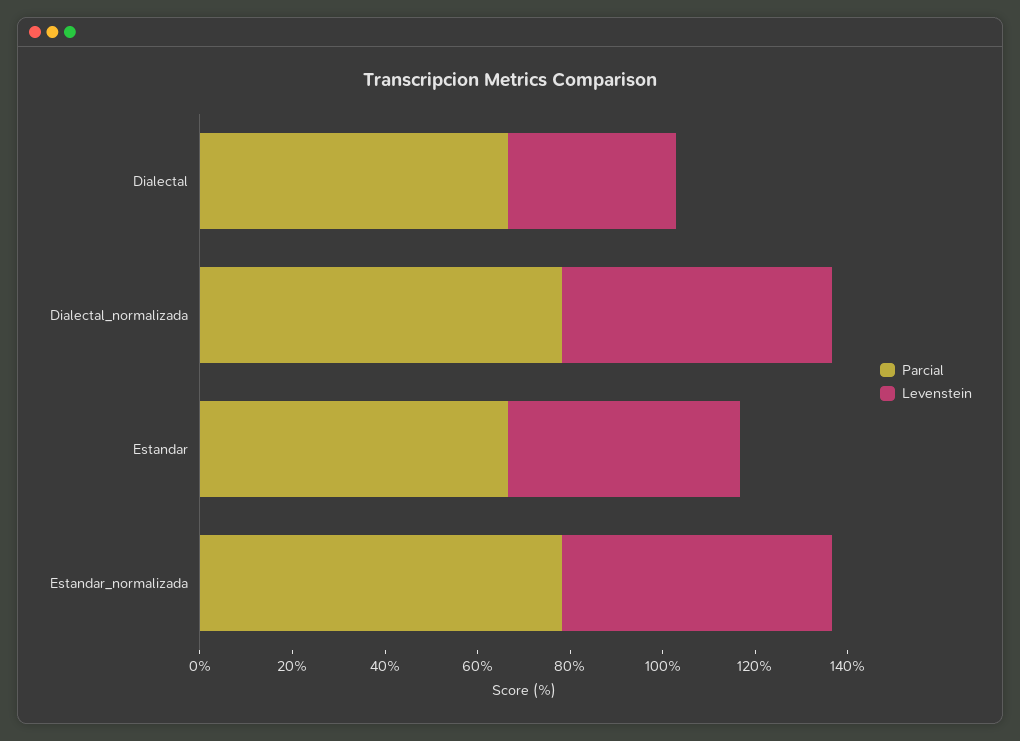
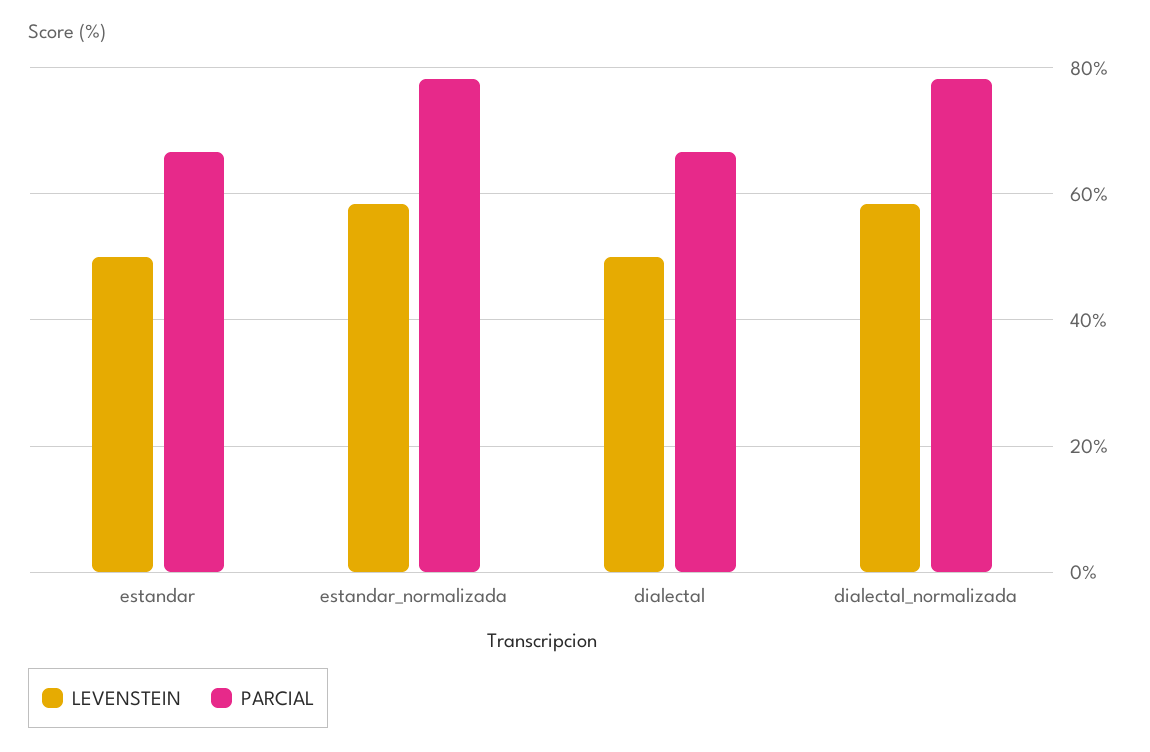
  {
    "Parcial": {
      "Dialectal": 66,
      "Dialectal_normalizada": 78,
      "Estandar": 66,
      "Estandar_normalizada": 78
    },
    "Levenstein": {
-     "Dialectal": 35,
+     "Dialectal": 50,
      "Dialectal_normalizada": 58,
      "Estandar": 50,
      "Estandar_normalizada": 58
    }
  }

